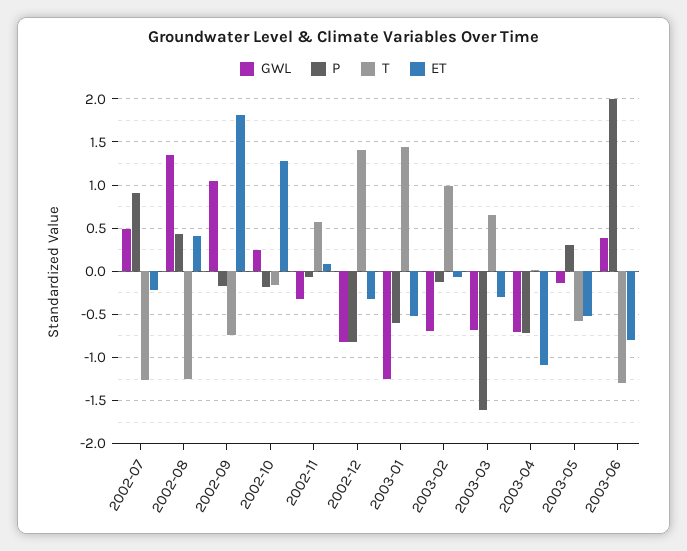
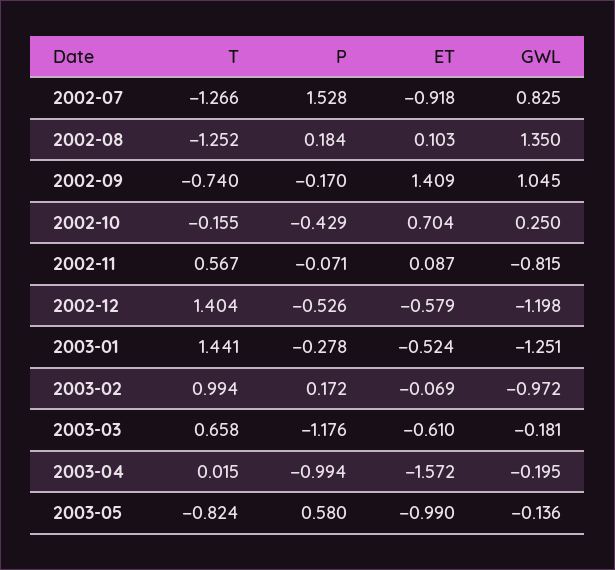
  {
    "GWL": {
-     "2002-07": 0.5,
+     "2002-07": 0.825,
      "2002-08": 1.35,
      "2002-09": 1.045,
      "2002-10": 0.25,
-     "2002-11": -0.3,
+     "2002-11": -0.815,
-     "2002-12": -0.8,
+     "2002-12": -1.198,
      "2003-01": -1.251,
-     "2003-02": -0.7,
+     "2003-02": -0.972,
-     "2003-03": -0.7,
+     "2003-03": -0.181,
-     "2003-04": -0.7,
+     "2003-04": -0.195,
-     "2003-05": -0.136,
+     "2003-05": -0.136
-     "2003-06": 0.4
    },
    "P": {
-     "2002-07": 0.9,
+     "2002-07": 1.528,
-     "2002-08": 0.4,
+     "2002-08": 0.184,
      "2002-09": -0.17,
-     "2002-10": -0.2,
+     "2002-10": -0.429,
      "2002-11": -0.071,
-     "2002-12": -0.8,
+     "2002-12": -0.526,
-     "2003-01": -0.6,
+     "2003-01": -0.278,
-     "2003-02": -0.1,
+     "2003-02": 0.172,
-     "2003-03": -1.6,
+     "2003-03": -1.176,
-     "2003-04": -0.7,
+     "2003-04": -0.994,
-     "2003-05": 0.3,
+     "2003-05": 0.58
-     "2003-06": 2
    },
    "T": {
      "2002-07": -1.266,
      "2002-08": -1.252,
      "2002-09": -0.74,
      "2002-10": -0.155,
      "2002-11": 0.567,
      "2002-12": 1.404,
      "2003-01": 1.441,
      "2003-02": 0.994,
      "2003-03": 0.658,
      "2003-04": 0.015,
-     "2003-05": -0.6,
+     "2003-05": -0.824
-     "2003-06": -1.3
    },
    "ET": {
-     "2002-07": -0.2,
+     "2002-07": -0.918,
-     "2002-08": 0.4,
+     "2002-08": 0.103,
-     "2002-09": 1.8,
+     "2002-09": 1.409,
-     "2002-10": 1.3,
+     "2002-10": 0.704,
      "2002-11": 0.087,
-     "2002-12": -0.3,
+     "2002-12": -0.579,
      "2003-01": -0.524,
      "2003-02": -0.069,
-     "2003-03": -0.3,
+     "2003-03": -0.61,
-     "2003-04": -1.1,
+     "2003-04": -1.572,
-     "2003-05": -0.5,
+     "2003-05": -0.99
-     "2003-06": -0.8
    }
  }

